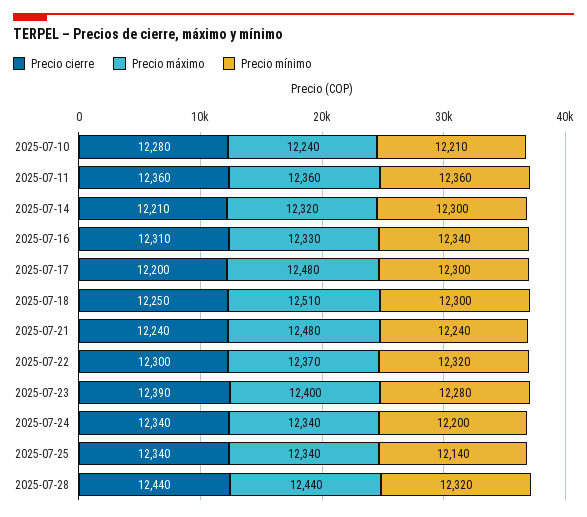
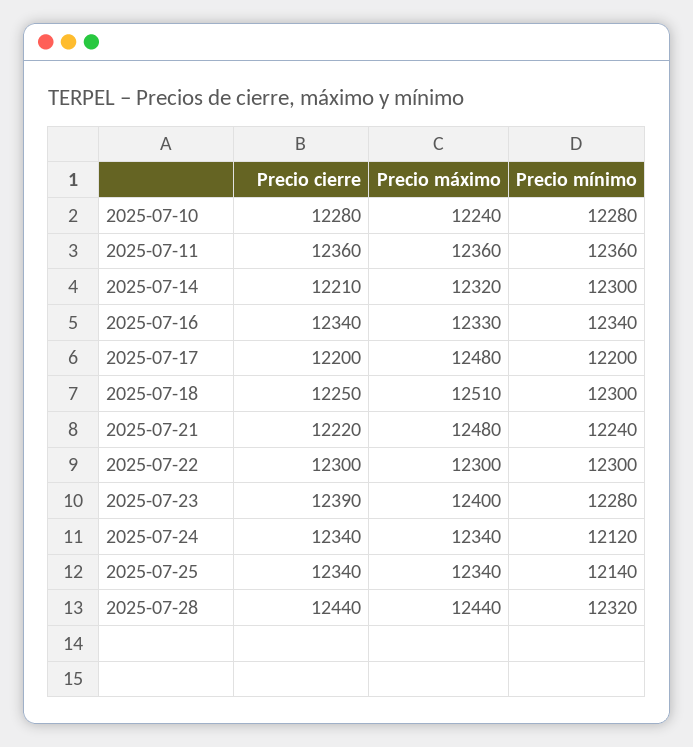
  {
    "Precio cierre": {
      "2025-07-10": 12280,
      "2025-07-11": 12360,
      "2025-07-14": 12210,
-     "2025-07-16": 12310,
+     "2025-07-16": 12340,
      "2025-07-17": 12200,
      "2025-07-18": 12250,
-     "2025-07-21": 12240,
+     "2025-07-21": 12220,
      "2025-07-22": 12300,
      "2025-07-23": 12390,
      "2025-07-24": 12340,
      "2025-07-25": 12340,
      "2025-07-28": 12440
    },
    "Precio máximo": {
      "2025-07-10": 12240,
      "2025-07-11": 12360,
      "2025-07-14": 12320,
      "2025-07-16": 12330,
      "2025-07-17": 12480,
      "2025-07-18": 12510,
      "2025-07-21": 12480,
-     "2025-07-22": 12370,
+     "2025-07-22": 12300,
      "2025-07-23": 12400,
      "2025-07-24": 12340,
      "2025-07-25": 12340,
      "2025-07-28": 12440
    },
    "Precio mínimo": {
-     "2025-07-10": 12210,
+     "2025-07-10": 12280,
      "2025-07-11": 12360,
      "2025-07-14": 12300,
      "2025-07-16": 12340,
-     "2025-07-17": 12300,
+     "2025-07-17": 12200,
      "2025-07-18": 12300,
      "2025-07-21": 12240,
-     "2025-07-22": 12320,
+     "2025-07-22": 12300,
      "2025-07-23": 12280,
-     "2025-07-24": 12200,
+     "2025-07-24": 12120,
      "2025-07-25": 12140,
      "2025-07-28": 12320
    }
  }

